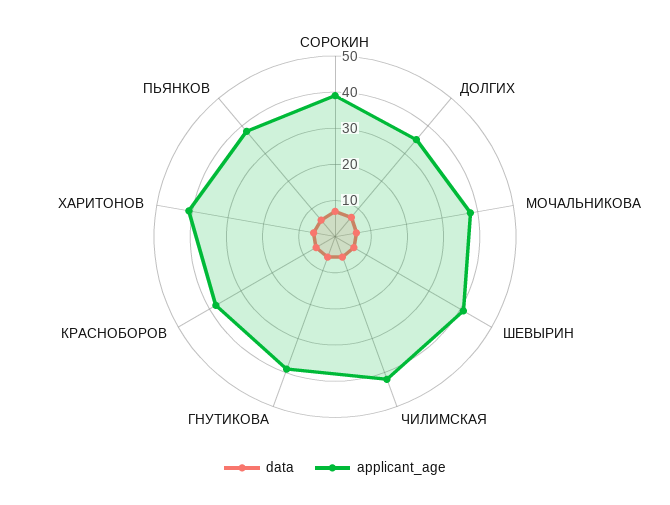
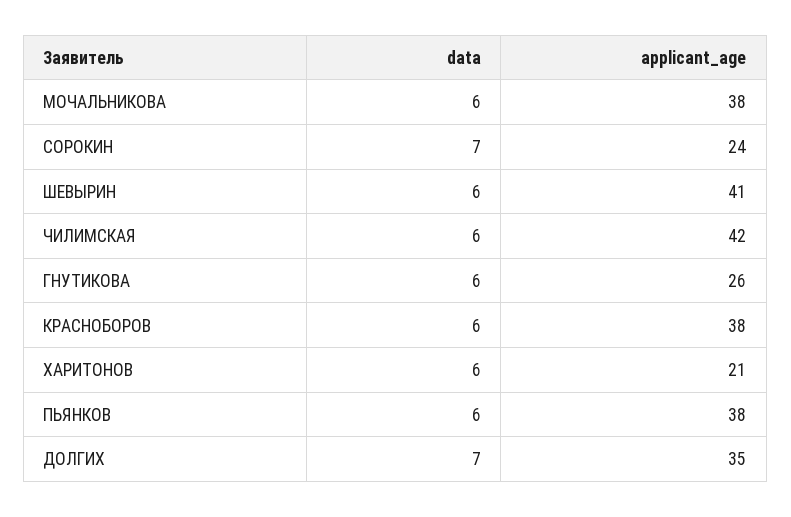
  {
    "data": {
      "СОРОКИН": 7,
      "ДОЛГИХ": 7,
      "МОЧАЛЬНИКОВА": 6,
      "ШЕВЫРИН": 6,
      "ЧИЛИМСКАЯ": 6,
      "ГНУТИКОВА": 6,
      "КРАСНОБОРОВ": 6,
      "ХАРИТОНОВ": 6,
      "ПЬЯНКОВ": 6
    },
    "applicant_age": {
-     "СОРОКИН": 40,
+     "СОРОКИН": 24,
      "ДОЛГИХ": 35,
      "МОЧАЛЬНИКОВА": 38,
      "ШЕВЫРИН": 41,
      "ЧИЛИМСКАЯ": 42,
-     "ГНУТИКОВА": 40,
+     "ГНУТИКОВА": 26,
      "КРАСНОБОРОВ": 38,
-     "ХАРИТОНОВ": 40,
+     "ХАРИТОНОВ": 21,
      "ПЬЯНКОВ": 38
    }
  }

